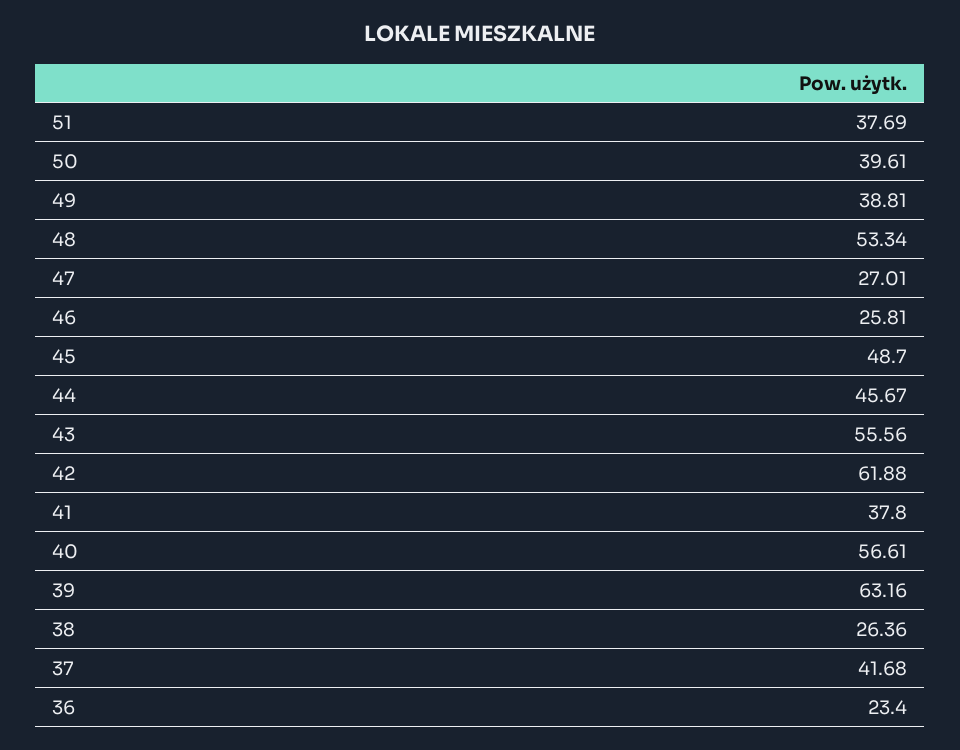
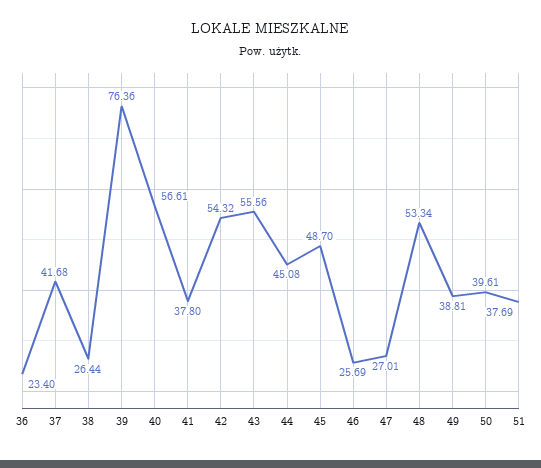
  {
    "51": 37.69,
    "50": 39.61,
    "49": 38.81,
    "48": 53.34,
    "47": 27.01,
-   "46": 25.81,
+   "46": 25.69,
    "45": 48.7,
-   "44": 45.67,
+   "44": 45.08,
    "43": 55.56,
-   "42": 61.88,
+   "42": 54.32,
    "41": 37.8,
    "40": 56.61,
-   "39": 63.16,
+   "39": 76.36,
-   "38": 26.36,
+   "38": 26.44,
    "37": 41.68,
    "36": 23.4
  }

